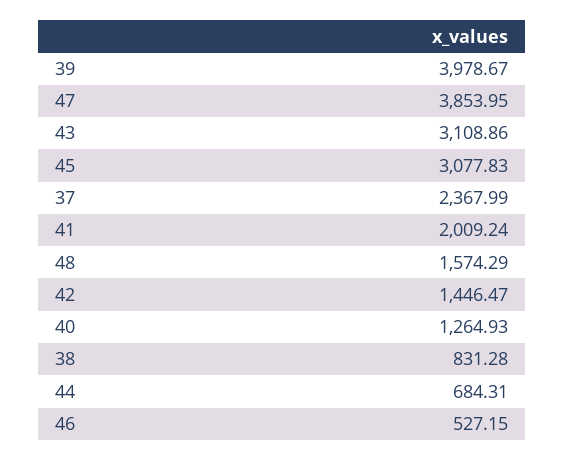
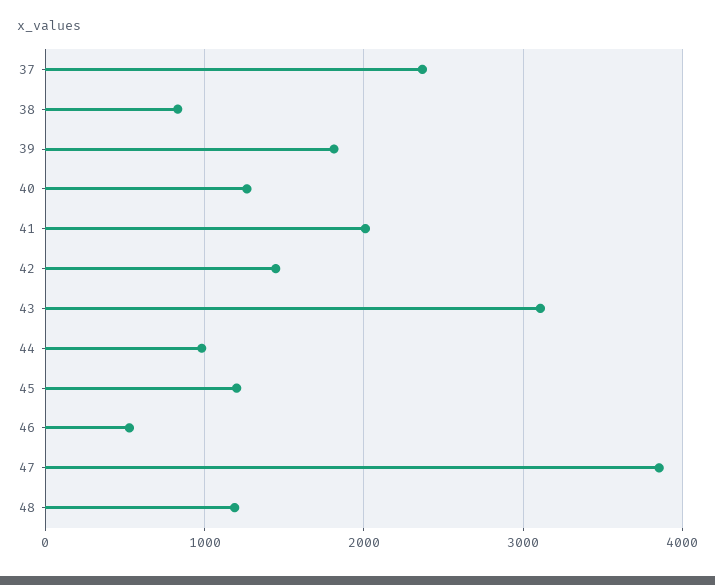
  {
-   "39": 3978.67,
+   "39": 1800,
    "47": 3853.95,
    "43": 3108.86,
-   "45": 3077.83,
+   "45": 1200,
    "37": 2367.99,
    "41": 2009.24,
-   "48": 1574.29,
+   "48": 1200,
    "42": 1446.47,
    "40": 1264.93,
    "38": 831.28,
-   "44": 684.31,
+   "44": 1000,
    "46": 527.15
  }

